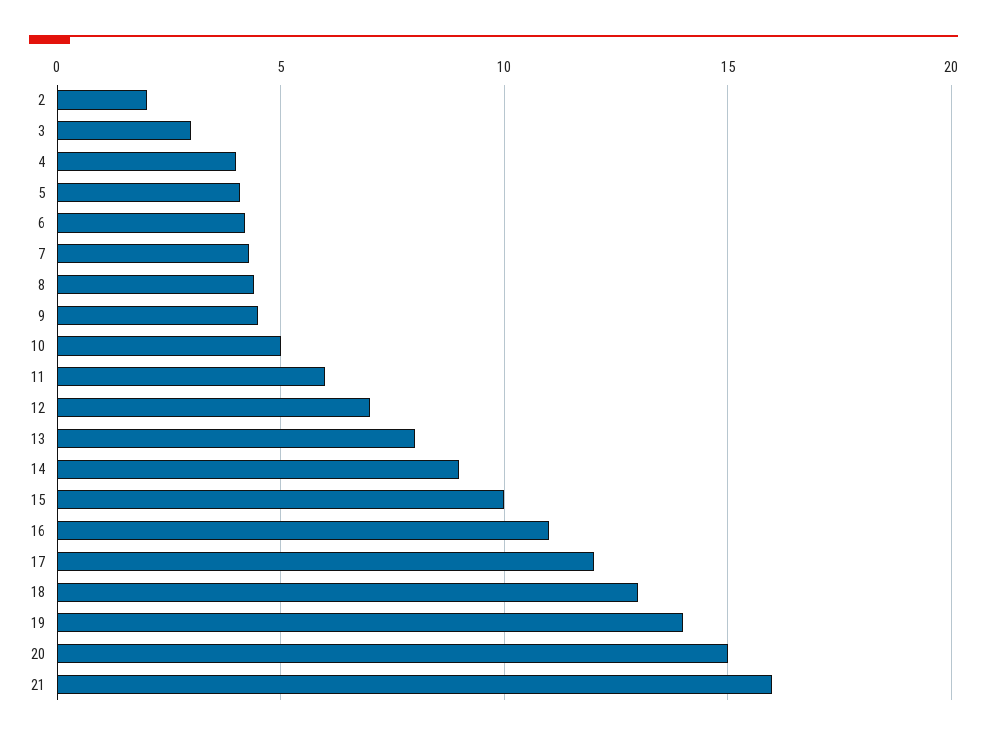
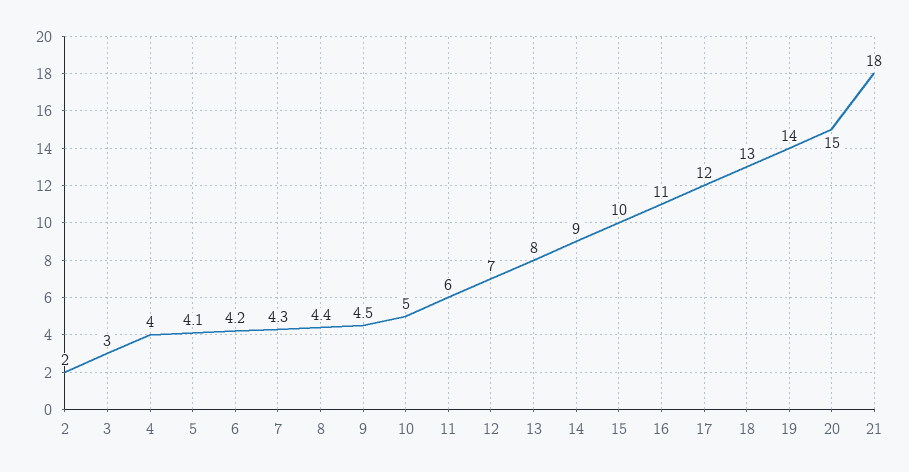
  {
    "2": 2,
    "3": 3,
    "4": 4,
    "5": 4.1,
    "6": 4.2,
    "7": 4.3,
    "8": 4.4,
    "9": 4.5,
    "10": 5,
    "11": 6,
    "12": 7,
    "13": 8,
    "14": 9,
    "15": 10,
    "16": 11,
    "17": 12,
    "18": 13,
    "19": 14,
    "20": 15,
-   "21": 16
+   "21": 18
  }

